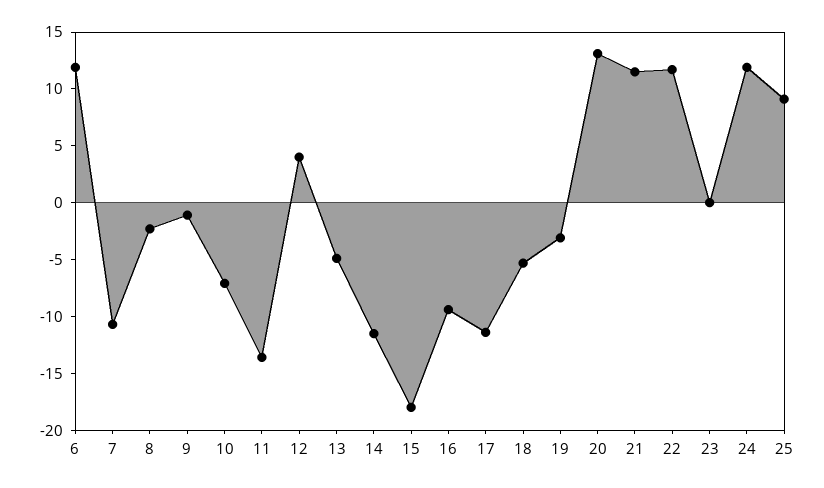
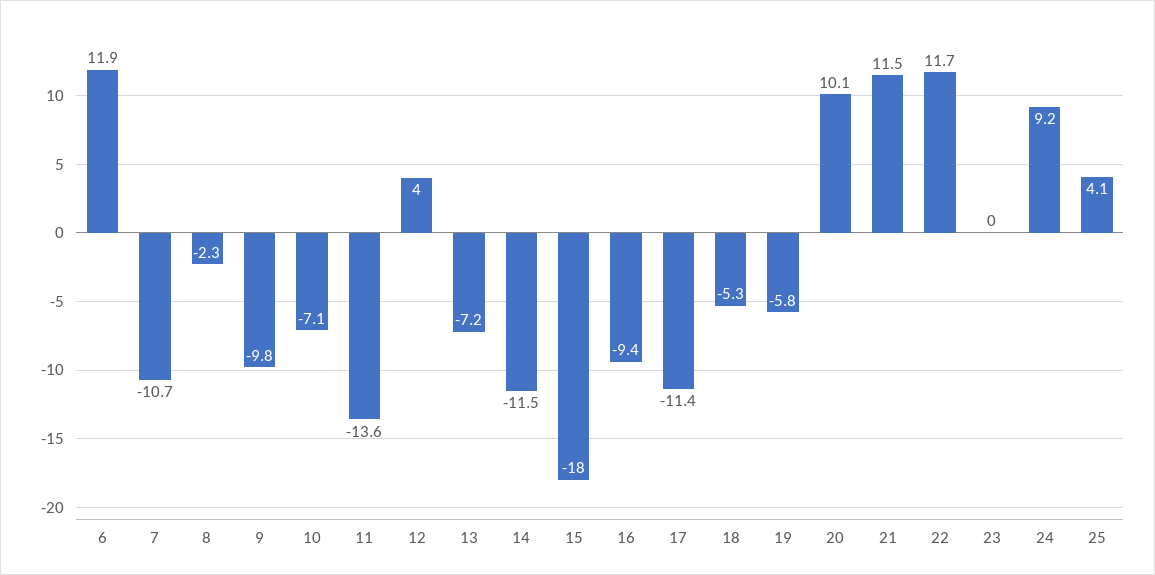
  {
    "6": 11.9,
    "7": -10.7,
    "8": -2.3,
-   "9": -1,
+   "9": -9.8,
    "10": -7.1,
    "11": -13.6,
    "12": 4,
-   "13": -5,
+   "13": -7.2,
    "14": -11.5,
    "15": -18,
    "16": -9.4,
    "17": -11.4,
    "18": -5.3,
-   "19": -3,
+   "19": -5.8,
-   "20": 13,
+   "20": 10.1,
    "21": 11.5,
    "22": 11.7,
    "23": 0,
-   "24": 12,
+   "24": 9.2,
-   "25": 9
+   "25": 4.1
  }

